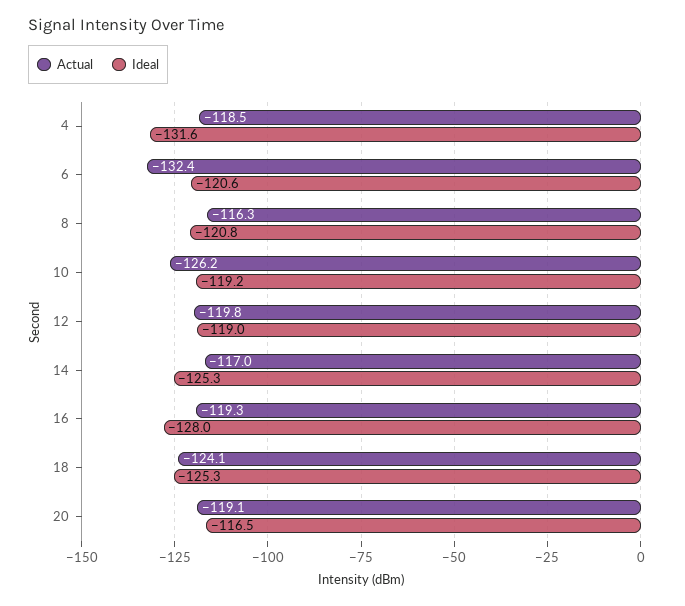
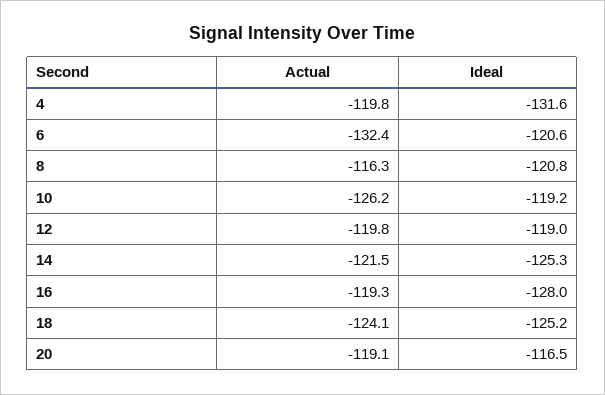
  {
    "Actual": {
-     "4": -118.5,
+     "4": -119.8,
      "6": -132.4,
      "8": -116.3,
      "10": -126.2,
      "12": -119.8,
-     "14": -117,
+     "14": -121.5,
      "16": -119.3,
      "18": -124.1,
      "20": -119.1
    },
    "Ideal": {
      "4": -131.6,
      "6": -120.6,
      "8": -120.8,
      "10": -119.2,
      "12": -119,
      "14": -125.3,
      "16": -128,
-     "18": -125.3,
+     "18": -125.2,
      "20": -116.5
    }
  }

